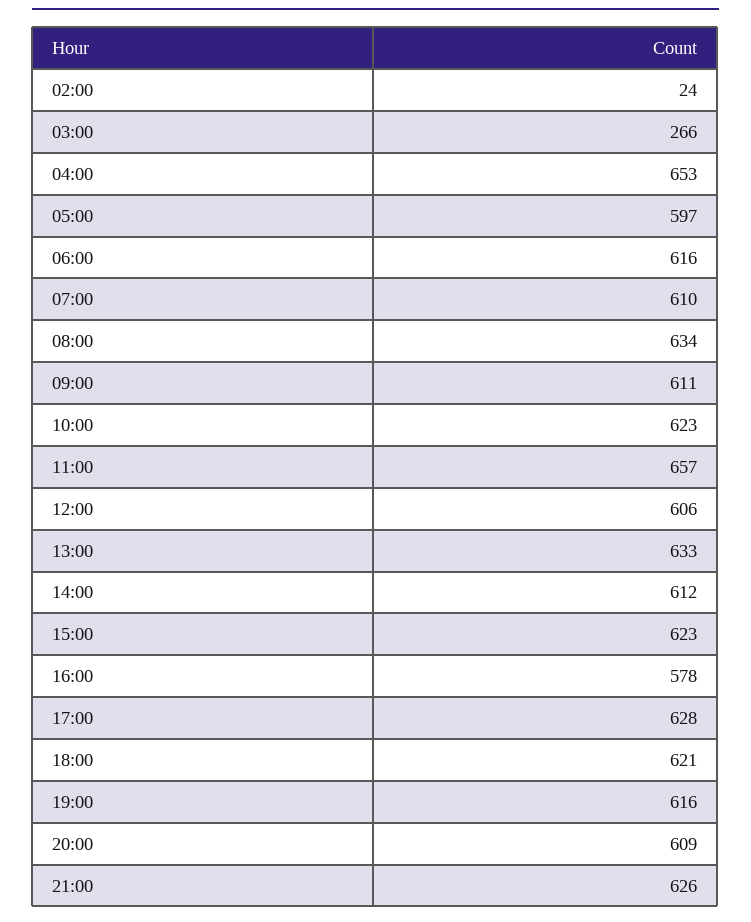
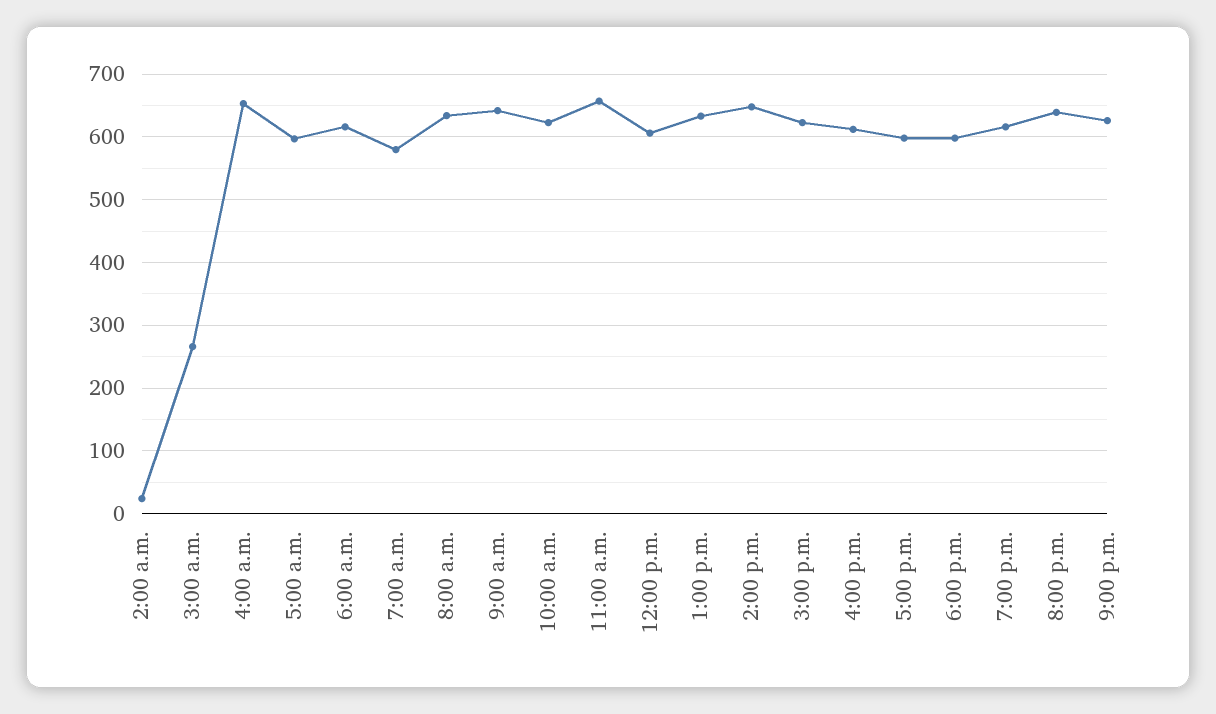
  {
    "02:00": 24,
    "03:00": 266,
    "04:00": 653,
    "05:00": 597,
    "06:00": 616,
-   "07:00": 610,
+   "07:00": 580,
    "08:00": 634,
-   "09:00": 611,
+   "09:00": 640,
    "10:00": 623,
    "11:00": 657,
    "12:00": 606,
    "13:00": 633,
-   "14:00": 612,
+   "14:00": 650,
    "15:00": 623,
-   "16:00": 578,
+   "16:00": 610,
-   "17:00": 628,
+   "17:00": 600,
-   "18:00": 621,
+   "18:00": 600,
    "19:00": 616,
-   "20:00": 609,
+   "20:00": 640,
    "21:00": 626
  }

